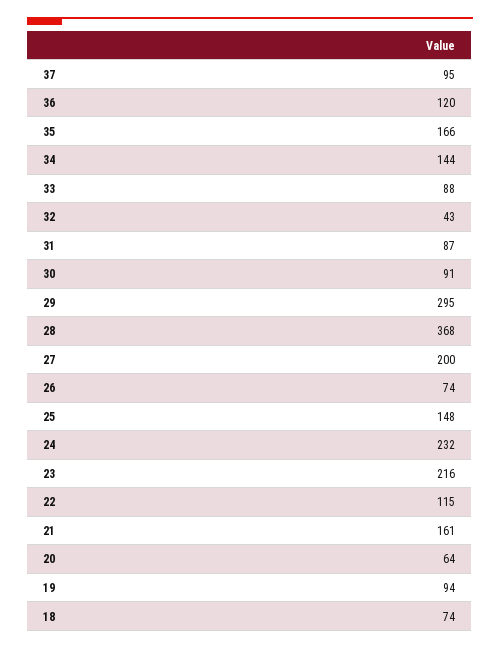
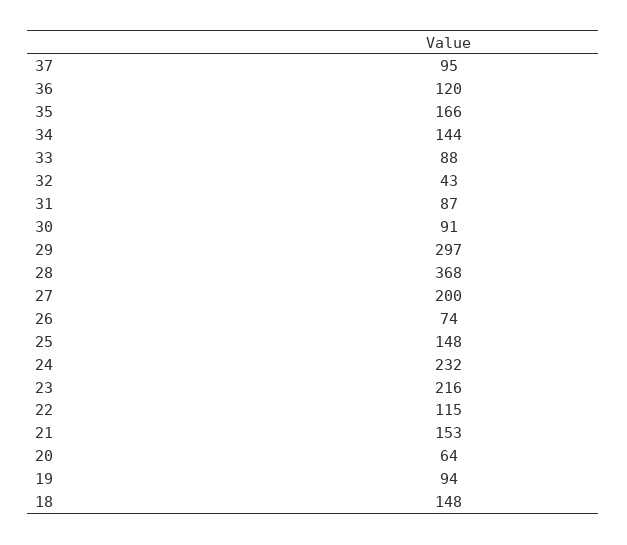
  {
    "37": 95,
    "36": 120,
    "35": 166,
    "34": 144,
    "33": 88,
    "32": 43,
    "31": 87,
    "30": 91,
-   "29": 295,
+   "29": 297,
    "28": 368,
    "27": 200,
    "26": 74,
    "25": 148,
    "24": 232,
    "23": 216,
    "22": 115,
-   "21": 161,
+   "21": 153,
    "20": 64,
    "19": 94,
-   "18": 74
+   "18": 148
  }

